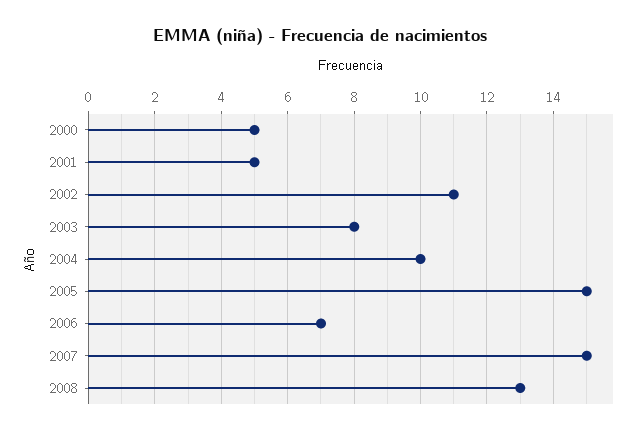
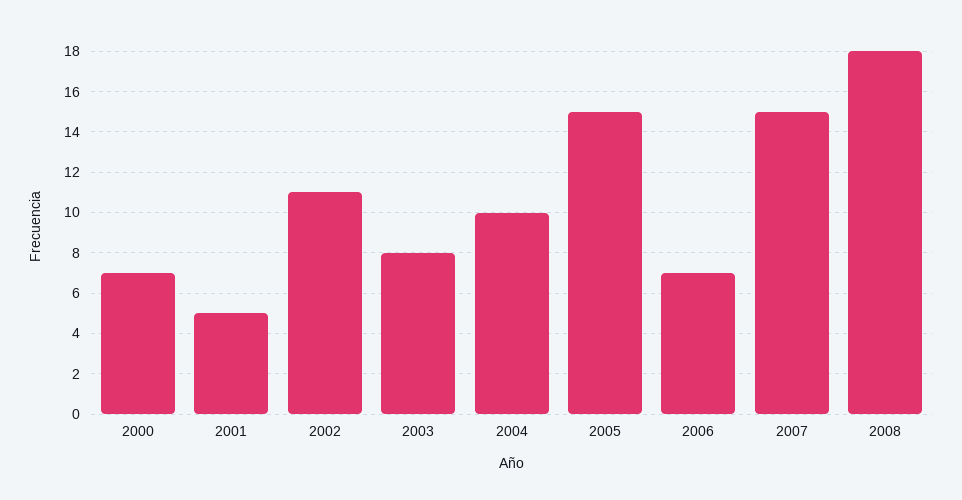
  {
-   "2000": 5,
+   "2000": 7,
    "2001": 5,
    "2002": 11,
    "2003": 8,
    "2004": 10,
    "2005": 15,
    "2006": 7,
    "2007": 15,
-   "2008": 13
+   "2008": 18
  }

